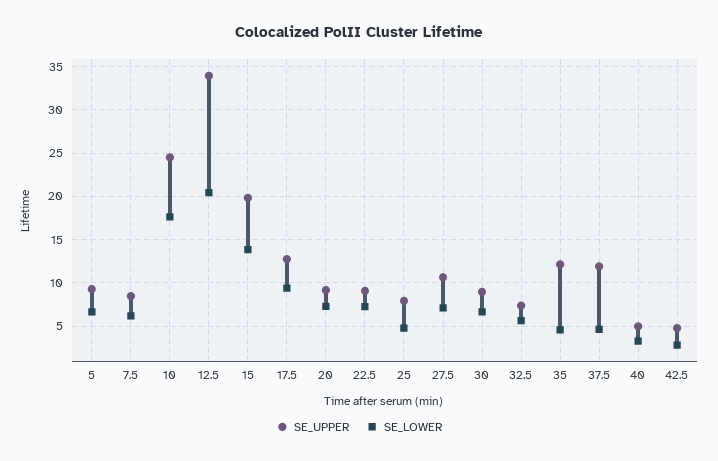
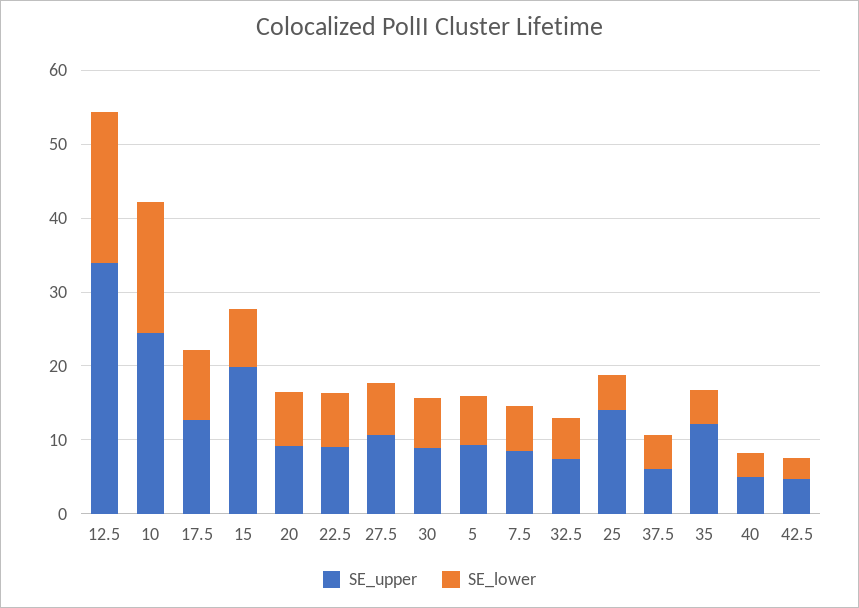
  {
    "SE_UPPER": {
      "5": 9,
      "7.5": 8,
      "10": 25,
      "12.5": 34,
      "15": 20,
      "17.5": 13,
      "20": 9,
      "22.5": 9,
-     "25": 8,
+     "25": 14,
      "27.5": 11,
      "30": 9,
      "32.5": 7,
      "35": 12,
-     "37.5": 12,
+     "37.5": 6,
      "40": 5,
      "42.5": 5
    },
    "SE_LOWER": {
      "5": 7,
      "7.5": 6,
      "10": 18,
      "12.5": 20,
-     "15": 14,
+     "15": 8,
      "17.5": 9,
      "20": 7,
      "22.5": 7,
      "25": 5,
      "27.5": 7,
      "30": 7,
      "32.5": 6,
      "35": 5,
      "37.5": 5,
      "40": 3,
      "42.5": 3
    }
  }

